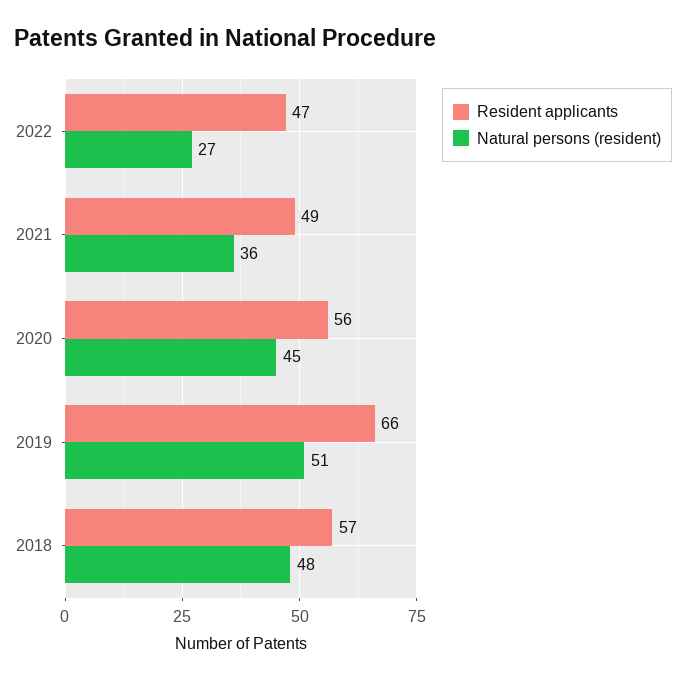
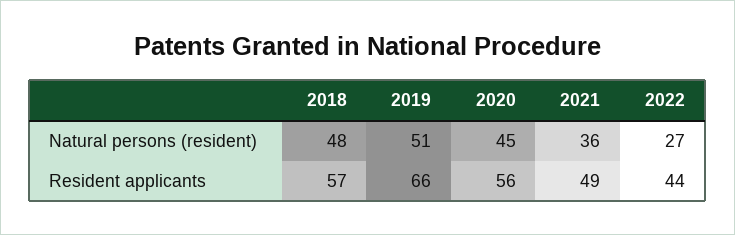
  {
    "Resident applicants": {
-     "2022": 47,
+     "2022": 44,
      "2021": 49,
      "2020": 56,
      "2019": 66,
      "2018": 57
    },
    "Natural persons (resident)": {
      "2022": 27,
      "2021": 36,
      "2020": 45,
      "2019": 51,
      "2018": 48
    }
  }

